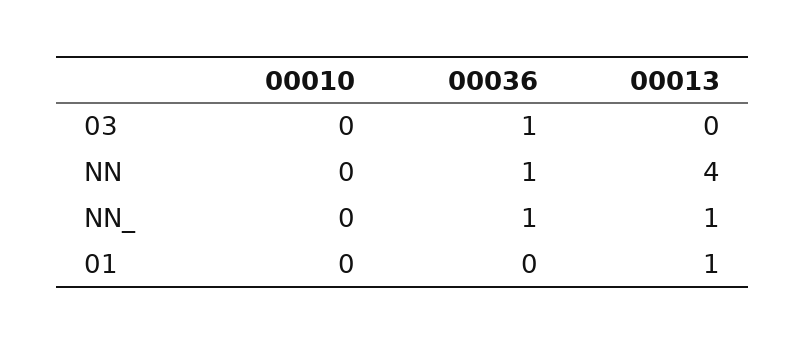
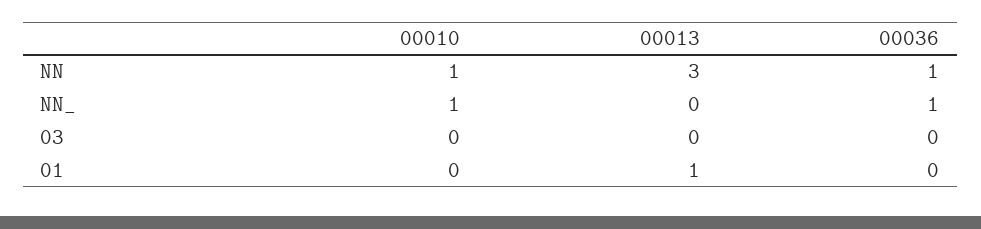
  {
    "00010": {
      "03": 0,
-     "NN": 0,
+     "NN": 1,
-     "NN_": 0,
+     "NN_": 1,
      "01": 0
    },
    "00036": {
-     "03": 1,
+     "03": 0,
      "NN": 1,
      "NN_": 1,
      "01": 0
    },
    "00013": {
      "03": 0,
-     "NN": 4,
+     "NN": 3,
-     "NN_": 1,
+     "NN_": 0,
      "01": 1
    }
  }

